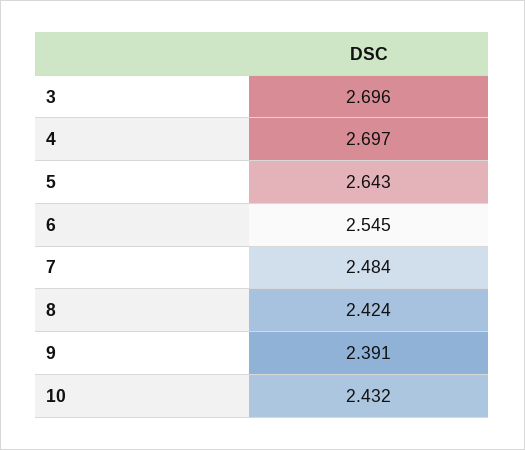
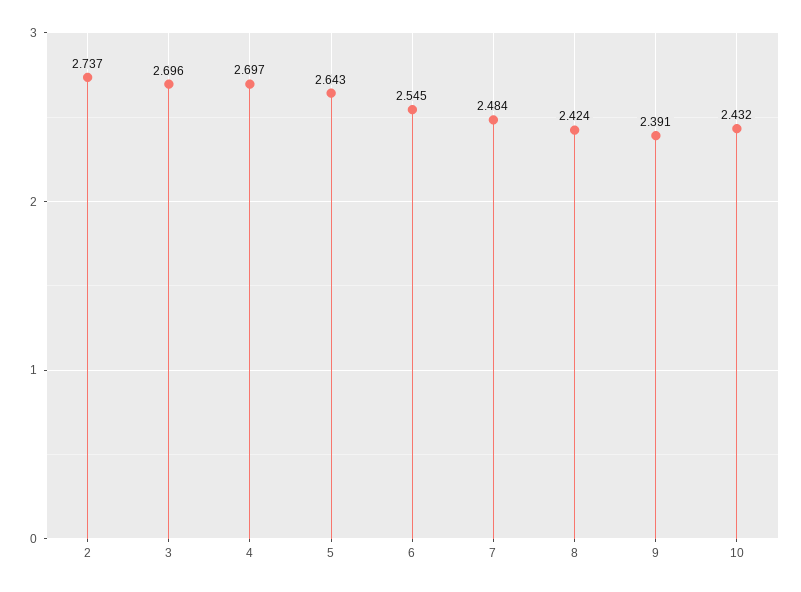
  {
    "3": 2.696,
    "4": 2.697,
    "5": 2.643,
    "6": 2.545,
    "7": 2.484,
    "8": 2.424,
    "9": 2.391,
-   "10": 2.432
+   "10": 2.432,
+   "2": 2.737
  }

